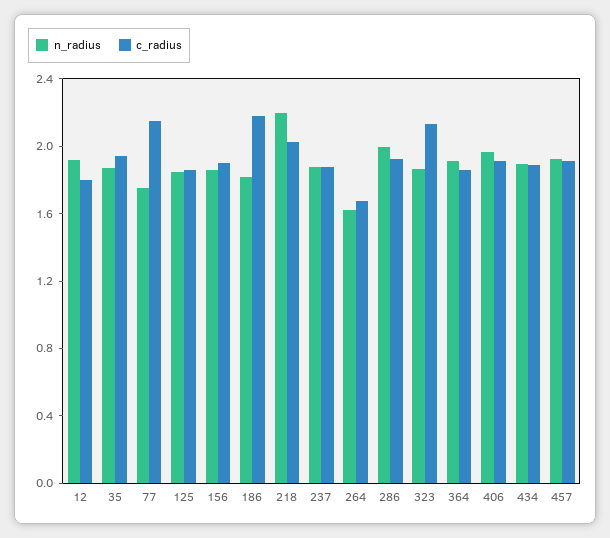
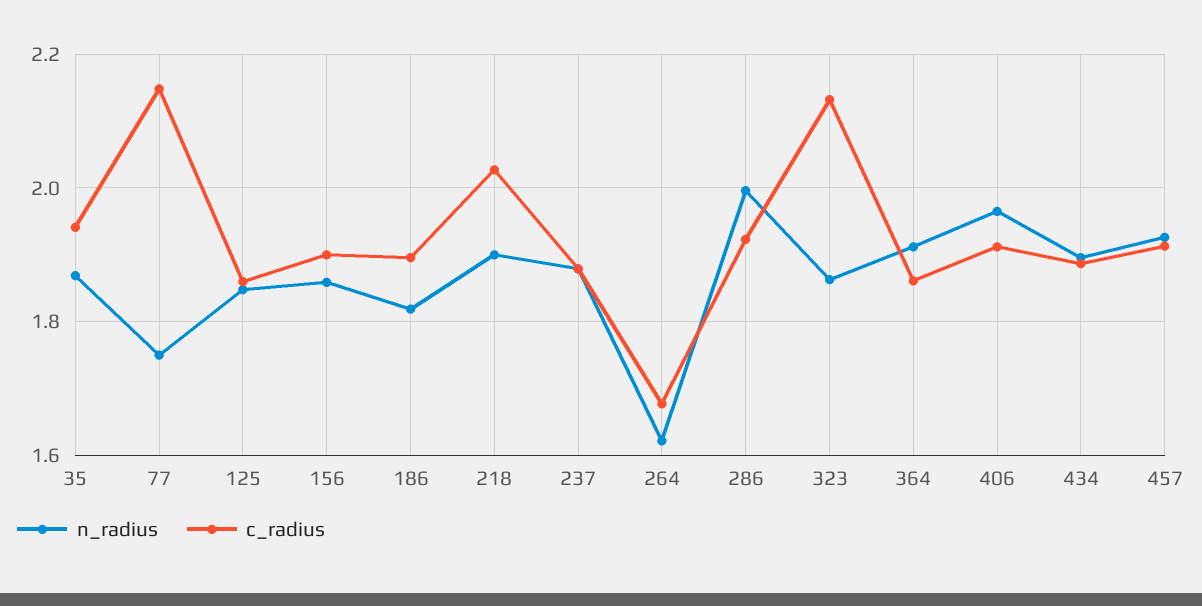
  {
    "n_radius": {
-     "12": 1.9,
      "35": 1.86,
      "77": 1.76,
      "125": 1.84,
      "156": 1.86,
      "186": 1.82,
-     "218": 2.2,
+     "218": 1.9,
      "237": 1.88,
      "264": 1.62,
      "286": 2,
      "323": 1.86,
      "364": 1.92,
      "406": 1.96,
      "434": 1.9,
      "457": 1.92
    },
    "c_radius": {
-     "12": 1.8,
      "35": 1.94,
      "77": 2.14,
      "125": 1.86,
      "156": 1.9,
-     "186": 2.2,
+     "186": 1.9,
      "218": 2.02,
      "237": 1.88,
      "264": 1.68,
      "286": 1.92,
      "323": 2.14,
      "364": 1.86,
      "406": 1.92,
      "434": 1.88,
      "457": 1.92
    }
  }

